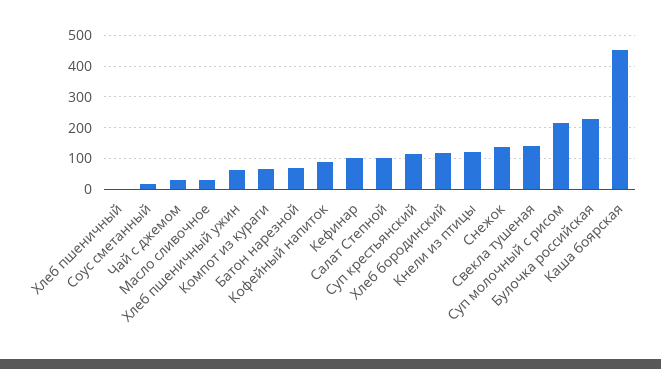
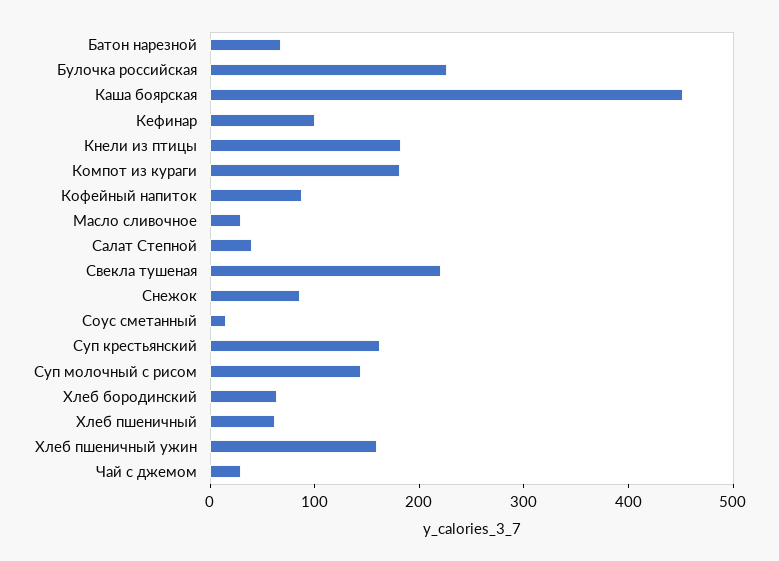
  {
-   "Хлеб пшеничный": 0,
+   "Хлеб пшеничный": 60,
    "Соус сметанный": 20,
    "Чай с джемом": 20,
    "Масло сливочное": 40,
-   "Хлеб пшеничный ужин": 60,
+   "Хлеб пшеничный ужин": 160,
-   "Компот из кураги": 60,
+   "Компот из кураги": 180,
    "Батон нарезной": 60,
    "Кофейный напиток": 80,
    "Кефинар": 100,
-   "Салат Степной": 100,
+   "Салат Степной": 40,
-   "Суп крестьянский": 120,
+   "Суп крестьянский": 160,
-   "Хлеб бородинский": 120,
+   "Хлеб бородинский": 60,
-   "Кнели из птицы": 120,
+   "Кнели из птицы": 180,
-   "Снежок": 140,
+   "Снежок": 80,
-   "Свекла тушеная": 140,
+   "Свекла тушеная": 220,
-   "Суп молочный с рисом": 220,
+   "Суп молочный с рисом": 140,
    "Булочка российская": 220,
    "Каша боярская": 460
  }

